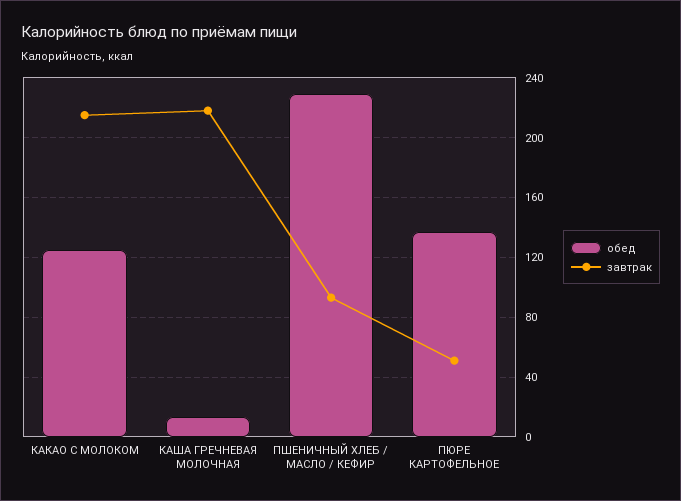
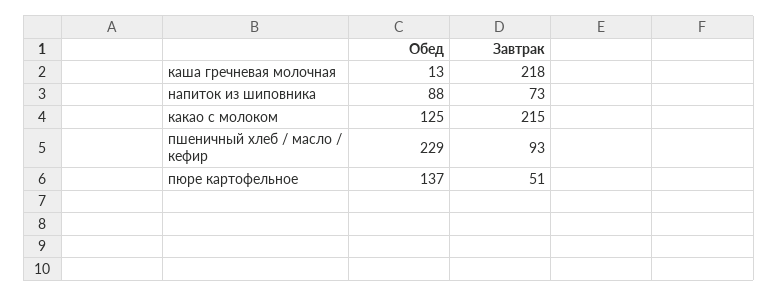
  {
    "обед": {
      "КАКАО С МОЛОКОМ": 125,
      "КАША ГРЕЧНЕВАЯ МОЛОЧНАЯ": 13,
      "ПШЕНИЧНЫЙ ХЛЕБ / МАСЛО / КЕФИР": 229,
-     "ПЮРЕ КАРТОФЕЛЬНОЕ": 137
+     "ПЮРЕ КАРТОФЕЛЬНОЕ": 137,
+     "напиток из шиповника": 88
    },
    "завтрак": {
      "КАКАО С МОЛОКОМ": 215,
      "КАША ГРЕЧНЕВАЯ МОЛОЧНАЯ": 218,
      "ПШЕНИЧНЫЙ ХЛЕБ / МАСЛО / КЕФИР": 93,
-     "ПЮРЕ КАРТОФЕЛЬНОЕ": 51
+     "ПЮРЕ КАРТОФЕЛЬНОЕ": 51,
+     "напиток из шиповника": 73
    }
  }

